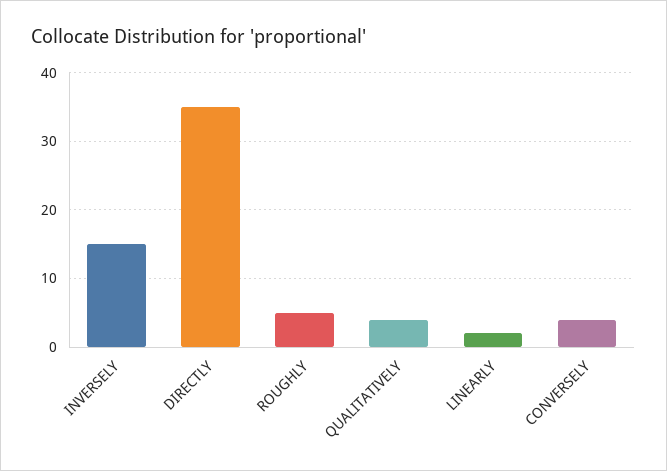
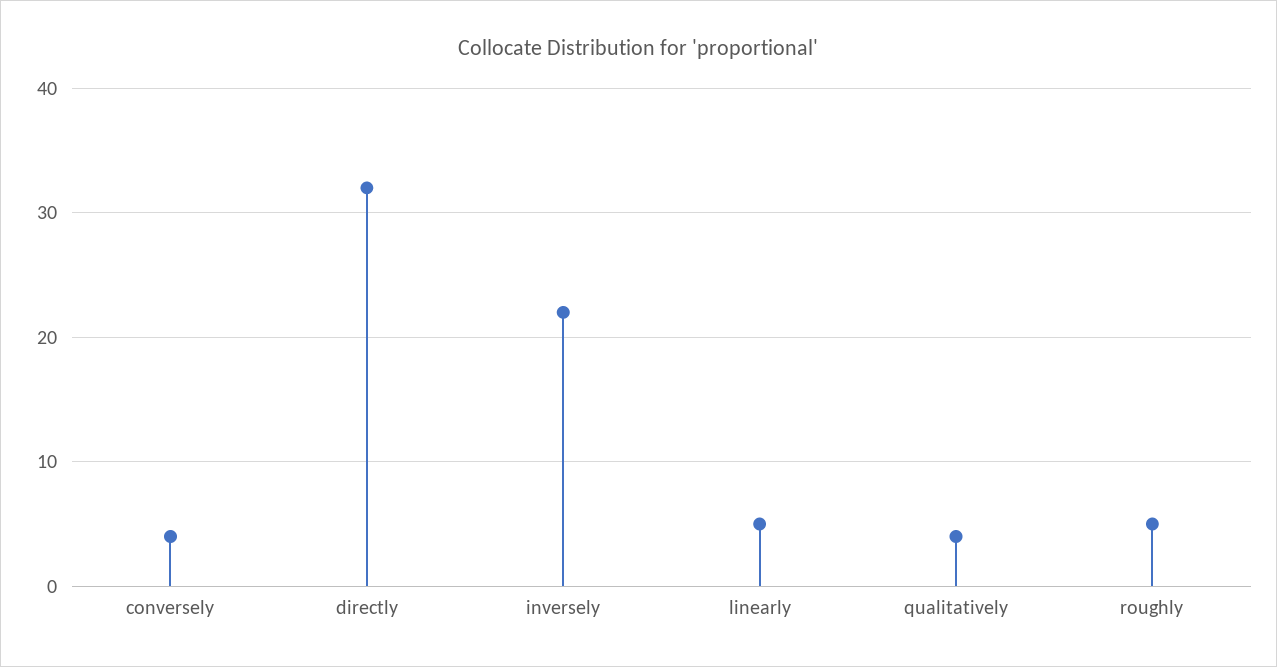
  {
-   "INVERSELY": 15,
+   "INVERSELY": 22,
-   "DIRECTLY": 35,
+   "DIRECTLY": 32,
    "ROUGHLY": 5,
    "QUALITATIVELY": 4,
-   "LINEARLY": 2,
+   "LINEARLY": 5,
    "CONVERSELY": 4
  }

